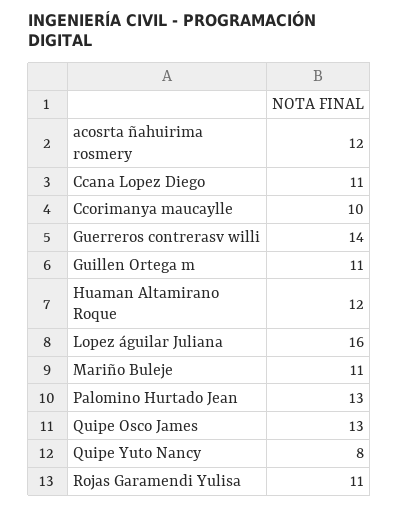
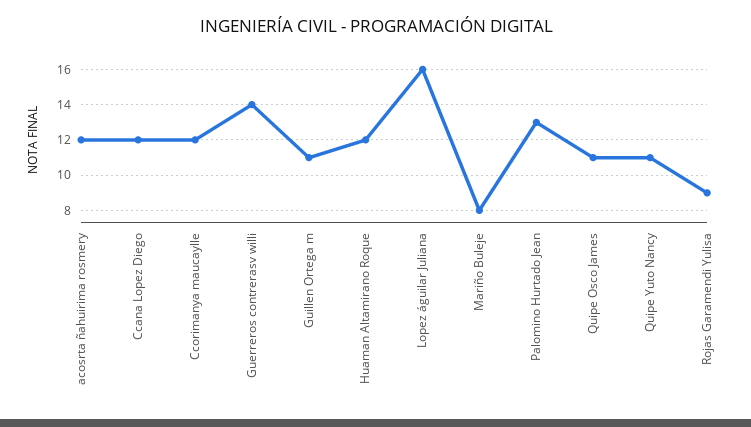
  {
    "acosrta ñahuirima rosmery": 12,
-   "Ccana Lopez Diego": 11,
+   "Ccana Lopez Diego": 12,
-   "Ccorimanya maucaylle": 10,
+   "Ccorimanya maucaylle": 12,
    "Guerreros contrerasv willi": 14,
    "Guillen Ortega m": 11,
    "Huaman Altamirano Roque": 12,
    "Lopez águilar Juliana": 16,
-   "Mariño Buleje": 11,
+   "Mariño Buleje": 8,
    "Palomino Hurtado Jean": 13,
-   "Quipe Osco James": 13,
+   "Quipe Osco James": 11,
-   "Quipe Yuto Nancy": 8,
+   "Quipe Yuto Nancy": 11,
-   "Rojas Garamendi Yulisa": 11
+   "Rojas Garamendi Yulisa": 9
  }

